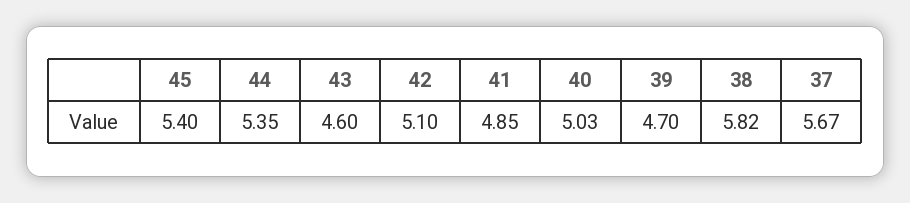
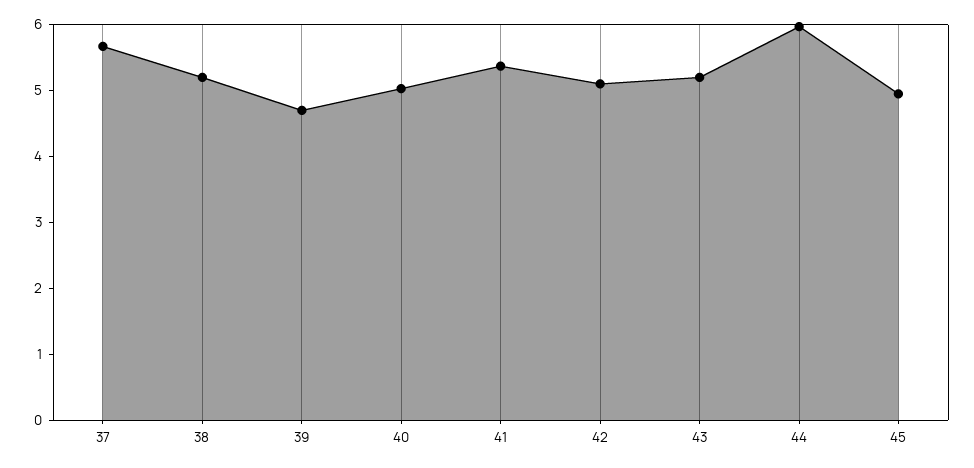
  {
-   "45": 5.4,
+   "45": 5,
-   "44": 5.35,
+   "44": 6,
-   "43": 4.6,
+   "43": 5.2,
    "42": 5.1,
-   "41": 4.85,
+   "41": 5.4,
    "40": 5.03,
    "39": 4.7,
-   "38": 5.82,
+   "38": 5.2,
    "37": 5.67
  }

